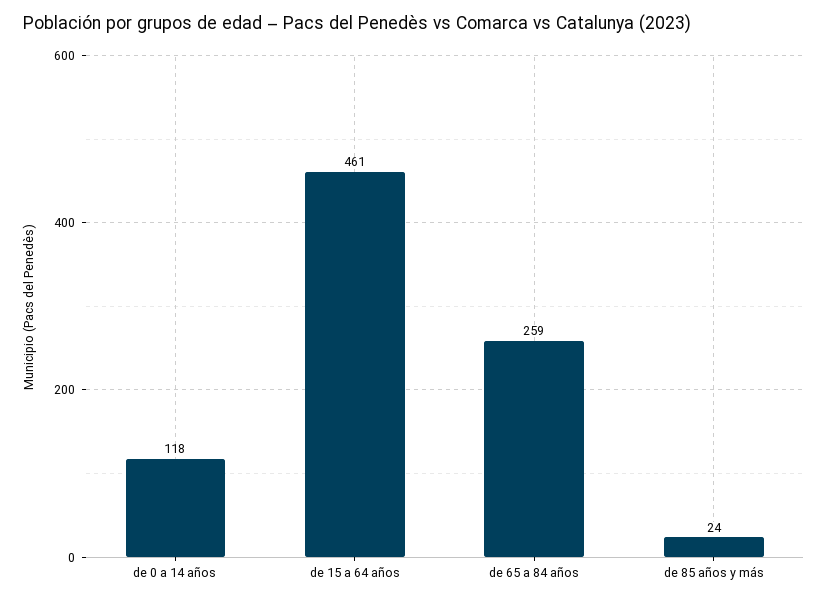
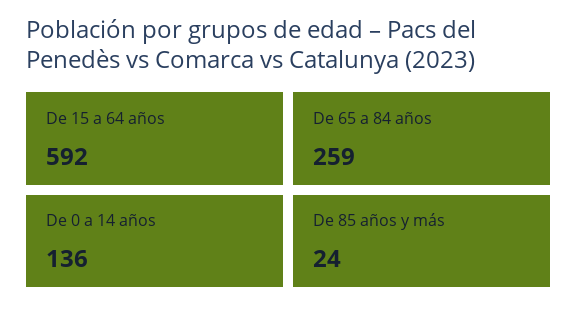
  {
-   "de 0 a 14 años": 118,
+   "de 0 a 14 años": 136,
-   "de 15 a 64 años": 461,
+   "de 15 a 64 años": 592,
    "de 65 a 84 años": 259,
    "de 85 años y más": 24
  }

